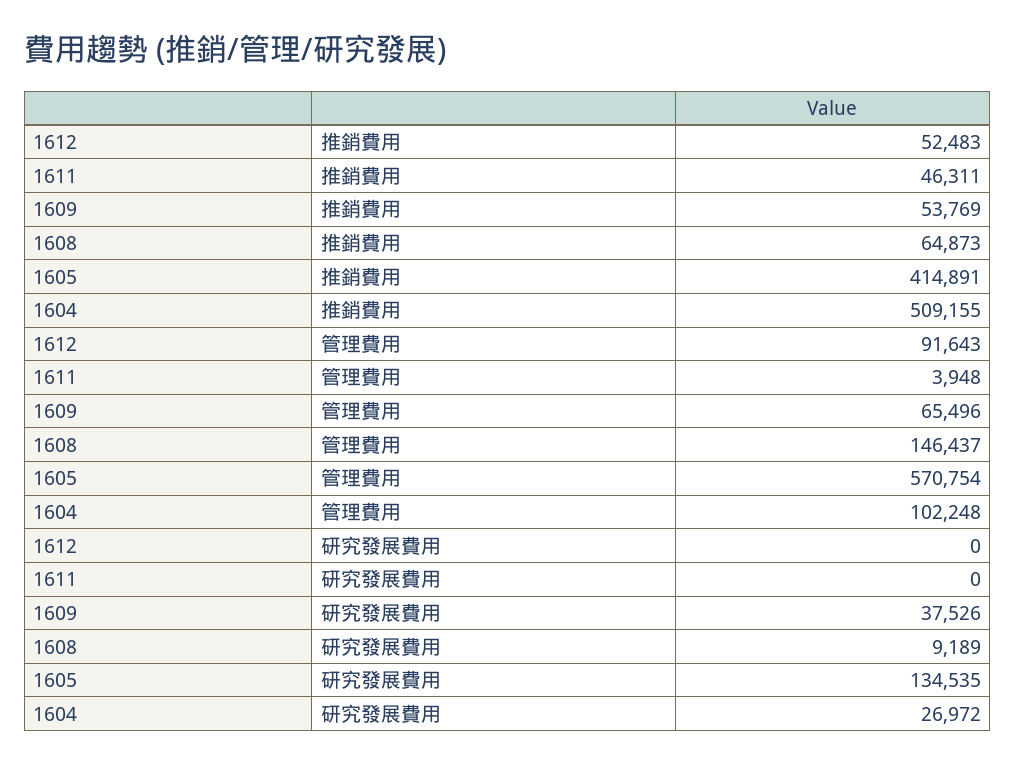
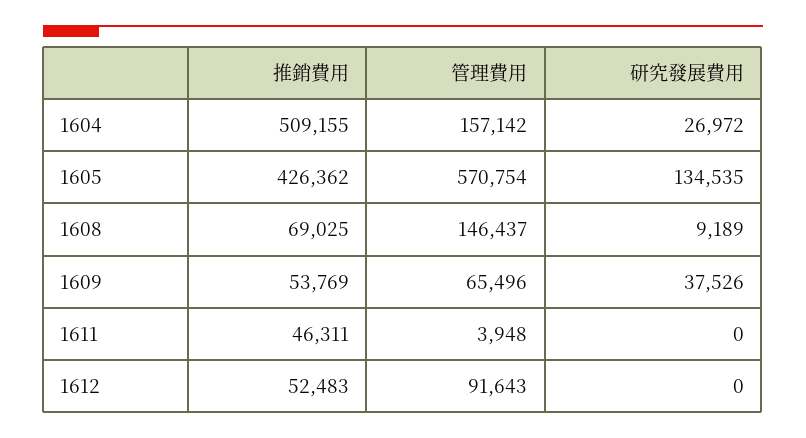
  {
    "1612": {
      "推銷費用": 52483,
      "管理費用": 91643,
      "研究發展費用": 0
    },
    "1611": {
      "推銷費用": 46311,
      "管理費用": 3948,
      "研究發展費用": 0
    },
    "1609": {
      "推銷費用": 53769,
      "管理費用": 65496,
      "研究發展費用": 37526
    },
    "1608": {
-     "推銷費用": 64873,
+     "推銷費用": 69025,
      "管理費用": 146437,
      "研究發展費用": 9189
    },
    "1605": {
-     "推銷費用": 414891,
+     "推銷費用": 426362,
      "管理費用": 570754,
      "研究發展費用": 134535
    },
    "1604": {
      "推銷費用": 509155,
-     "管理費用": 102248,
+     "管理費用": 157142,
      "研究發展費用": 26972
    }
  }

